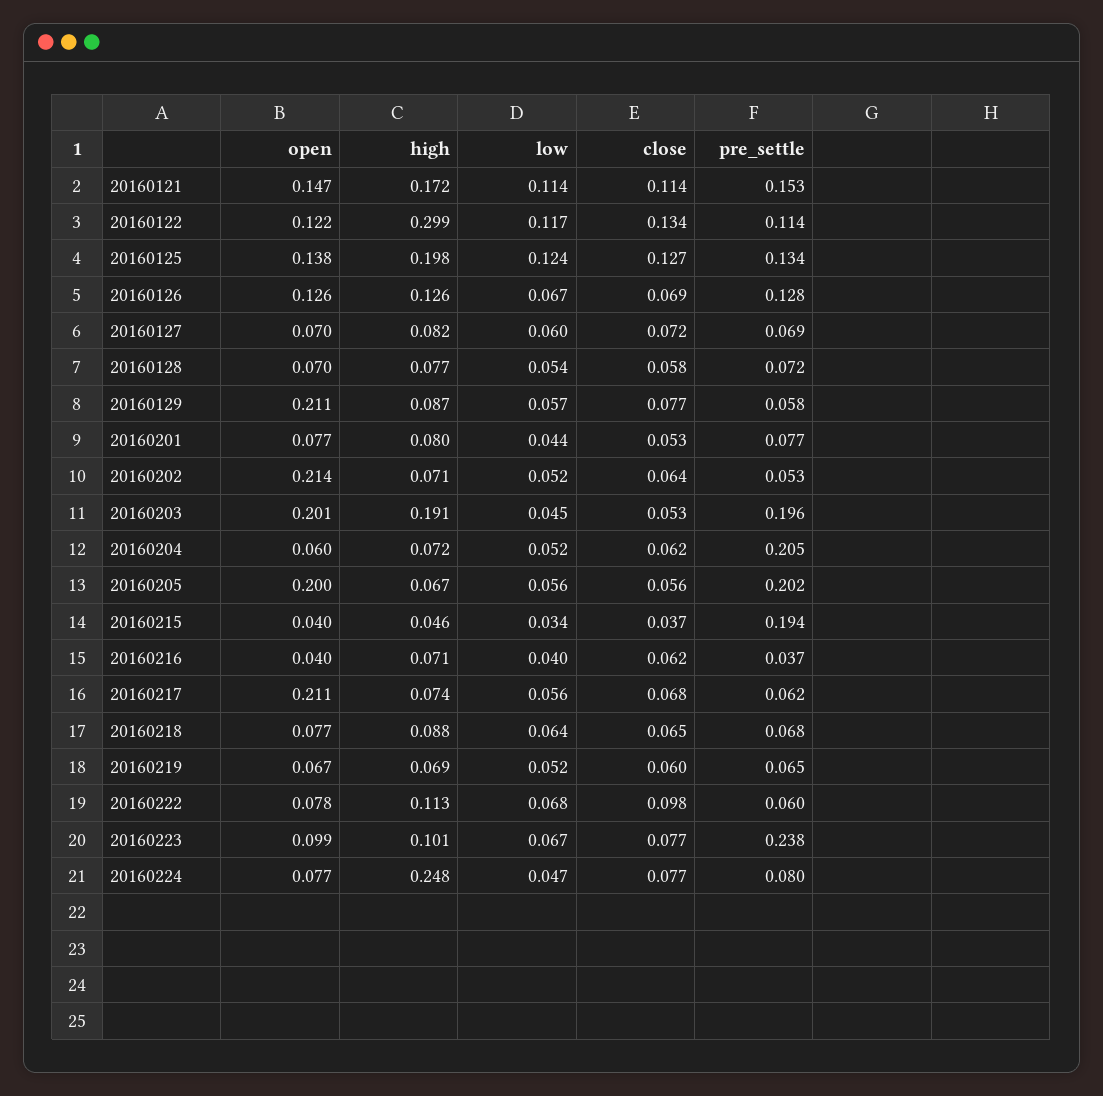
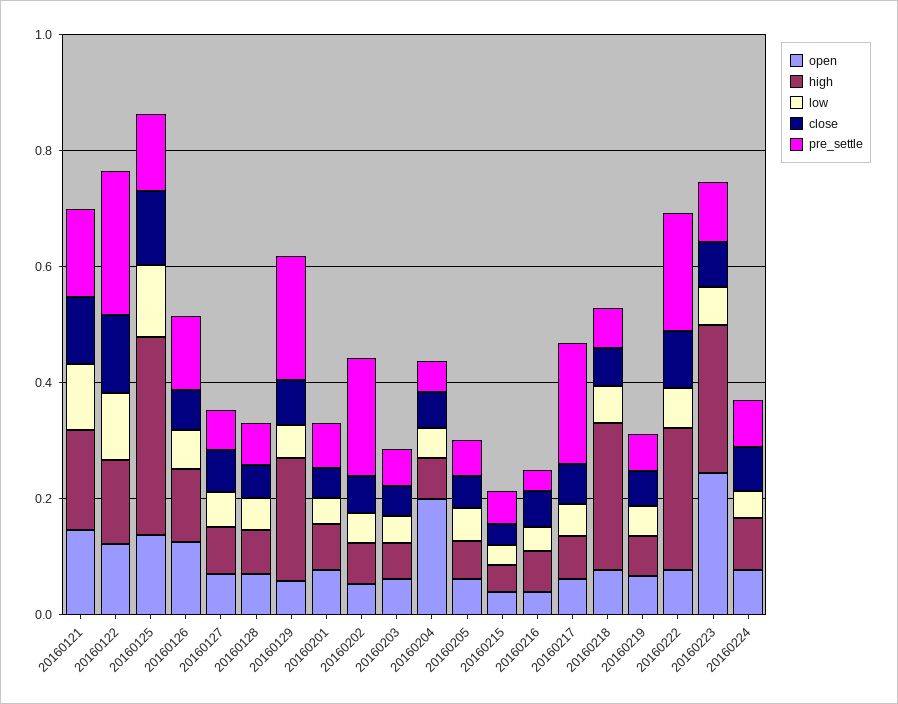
  {
    "open": {
      "20160121": 0.147,
      "20160122": 0.122,
      "20160125": 0.138,
      "20160126": 0.126,
      "20160127": 0.07,
      "20160128": 0.07,
-     "20160129": 0.211,
+     "20160129": 0.05,
      "20160201": 0.077,
-     "20160202": 0.214,
+     "20160202": 0.05,
-     "20160203": 0.201,
+     "20160203": 0.05,
-     "20160204": 0.06,
+     "20160204": 0.2,
-     "20160205": 0.2,
+     "20160205": 0.05,
      "20160215": 0.04,
      "20160216": 0.04,
-     "20160217": 0.211,
+     "20160217": 0.05,
      "20160218": 0.077,
      "20160219": 0.067,
      "20160222": 0.078,
-     "20160223": 0.099,
+     "20160223": 0.25,
      "20160224": 0.077
    },
    "high": {
      "20160121": 0.172,
-     "20160122": 0.299,
+     "20160122": 0.15,
-     "20160125": 0.198,
+     "20160125": 0.35,
      "20160126": 0.126,
      "20160127": 0.082,
      "20160128": 0.077,
-     "20160129": 0.087,
+     "20160129": 0.2,
      "20160201": 0.08,
      "20160202": 0.071,
-     "20160203": 0.191,
+     "20160203": 0.05,
      "20160204": 0.072,
      "20160205": 0.067,
      "20160215": 0.046,
      "20160216": 0.071,
      "20160217": 0.074,
-     "20160218": 0.088,
+     "20160218": 0.25,
      "20160219": 0.069,
-     "20160222": 0.113,
+     "20160222": 0.25,
-     "20160223": 0.101,
+     "20160223": 0.25,
-     "20160224": 0.248
+     "20160224": 0.1
    },
    "low": {
      "20160121": 0.114,
      "20160122": 0.117,
      "20160125": 0.124,
      "20160126": 0.067,
      "20160127": 0.06,
      "20160128": 0.054,
      "20160129": 0.057,
      "20160201": 0.044,
      "20160202": 0.052,
      "20160203": 0.045,
      "20160204": 0.052,
      "20160205": 0.056,
      "20160215": 0.034,
      "20160216": 0.04,
      "20160217": 0.056,
      "20160218": 0.064,
      "20160219": 0.052,
      "20160222": 0.068,
      "20160223": 0.067,
      "20160224": 0.047
    },
    "close": {
      "20160121": 0.114,
      "20160122": 0.134,
      "20160125": 0.127,
      "20160126": 0.069,
      "20160127": 0.072,
      "20160128": 0.058,
      "20160129": 0.077,
      "20160201": 0.053,
      "20160202": 0.064,
      "20160203": 0.053,
      "20160204": 0.062,
      "20160205": 0.056,
      "20160215": 0.037,
      "20160216": 0.062,
      "20160217": 0.068,
      "20160218": 0.065,
      "20160219": 0.06,
      "20160222": 0.098,
      "20160223": 0.077,
      "20160224": 0.077
    },
    "pre_settle": {
      "20160121": 0.153,
-     "20160122": 0.114,
+     "20160122": 0.25,
      "20160125": 0.134,
      "20160126": 0.128,
      "20160127": 0.069,
      "20160128": 0.072,
-     "20160129": 0.058,
+     "20160129": 0.2,
      "20160201": 0.077,
-     "20160202": 0.053,
+     "20160202": 0.2,
-     "20160203": 0.196,
+     "20160203": 0.05,
-     "20160204": 0.205,
+     "20160204": 0.05,
-     "20160205": 0.202,
+     "20160205": 0.05,
-     "20160215": 0.194,
+     "20160215": 0.05,
      "20160216": 0.037,
-     "20160217": 0.062,
+     "20160217": 0.2,
      "20160218": 0.068,
      "20160219": 0.065,
-     "20160222": 0.06,
+     "20160222": 0.2,
-     "20160223": 0.238,
+     "20160223": 0.1,
      "20160224": 0.08
    }
  }

